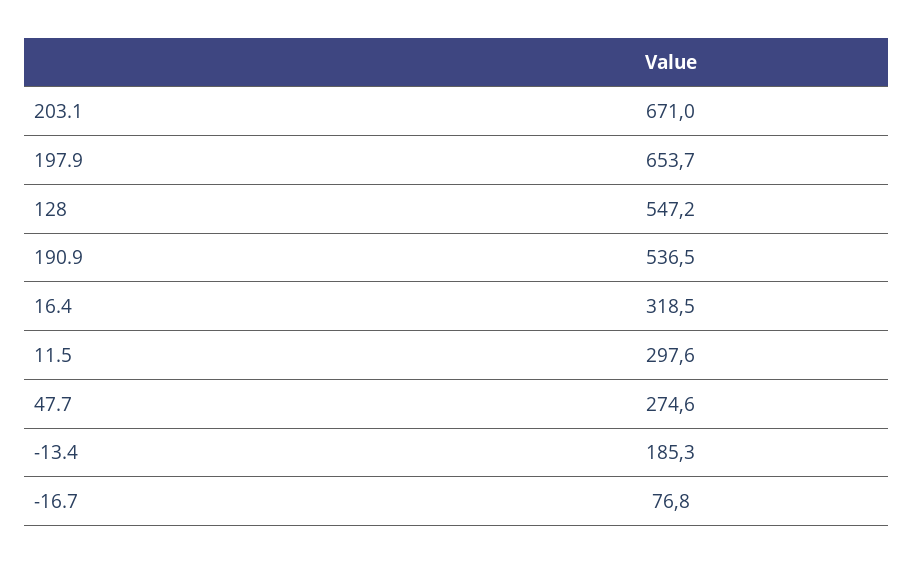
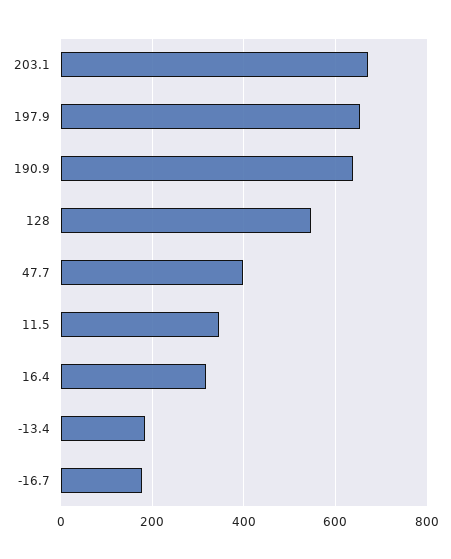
  {
    "203.1": 671,
    "197.9": 653.7,
    "128": 547.2,
-   "190.9": 536.5,
+   "190.9": 640,
    "16.4": 318.5,
-   "11.5": 297.6,
+   "11.5": 340,
-   "47.7": 274.6,
+   "47.7": 400,
    "-13.4": 185.3,
-   "-16.7": 76.8
+   "-16.7": 180
  }

